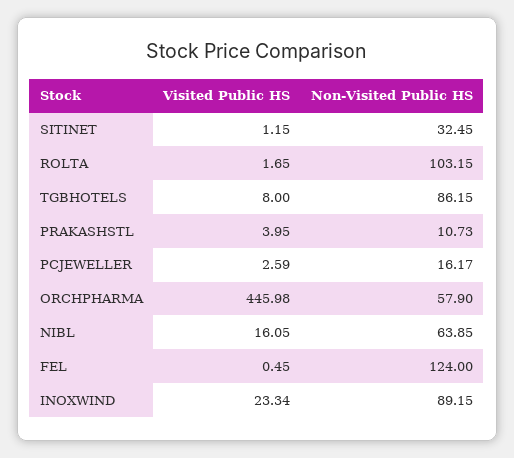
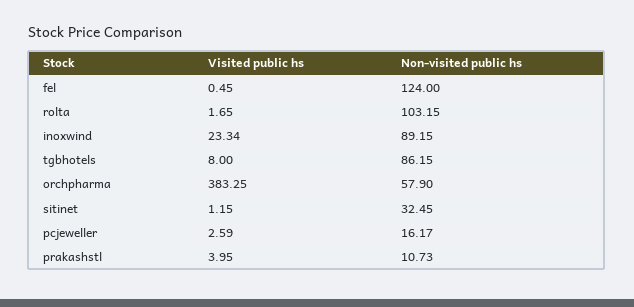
  {
    "Visited Public HS": {
      "SITINET": 1.15,
      "ROLTA": 1.65,
      "TGBHOTELS": 8,
      "PRAKASHSTL": 3.95,
      "PCJEWELLER": 2.59,
-     "ORCHPHARMA": 445.98,
+     "ORCHPHARMA": 383.25,
-     "NIBL": 16.05,
      "FEL": 0.45,
      "INOXWIND": 23.34
    },
    "Non-Visited Public HS": {
      "SITINET": 32.45,
      "ROLTA": 103.15,
      "TGBHOTELS": 86.15,
      "PRAKASHSTL": 10.73,
      "PCJEWELLER": 16.17,
      "ORCHPHARMA": 57.9,
-     "NIBL": 63.85,
      "FEL": 124,
      "INOXWIND": 89.15
    }
  }

